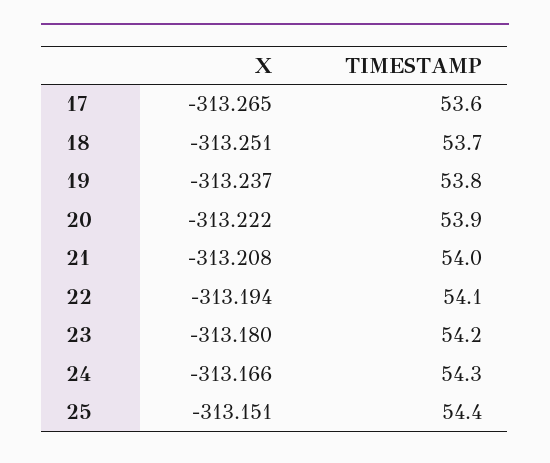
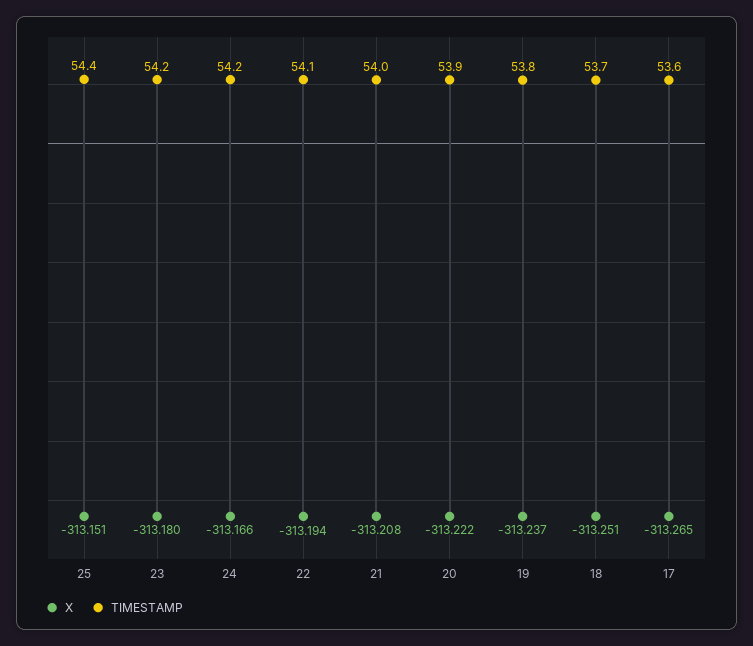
  {
    "X": {
      "17": -313.265,
      "18": -313.251,
      "19": -313.237,
      "20": -313.222,
      "21": -313.208,
      "22": -313.194,
      "23": -313.18,
      "24": -313.166,
      "25": -313.151
    },
    "TIMESTAMP": {
      "17": 53.6,
      "18": 53.7,
      "19": 53.8,
      "20": 53.9,
      "21": 54,
      "22": 54.1,
      "23": 54.2,
-     "24": 54.3,
+     "24": 54.2,
      "25": 54.4
    }
  }

